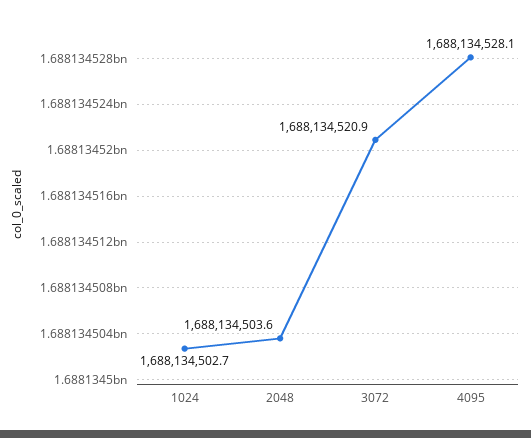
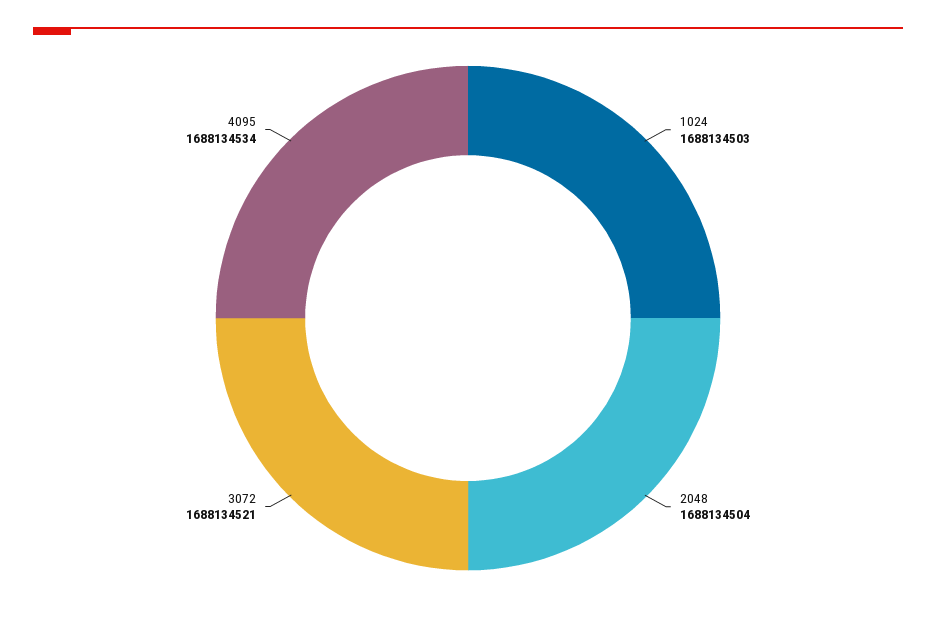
  {
    "1024": 1688134502.7,
    "2048": 1688134503.6,
    "3072": 1688134520.9,
-   "4095": 1688134528.1
+   "4095": 1688134534
  }

